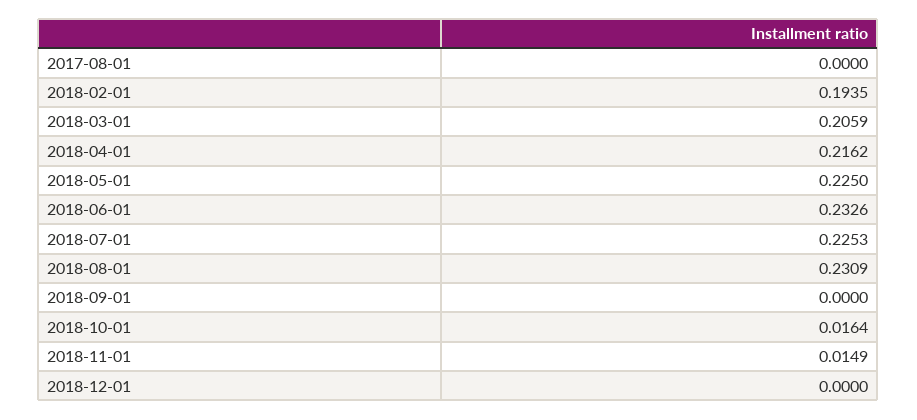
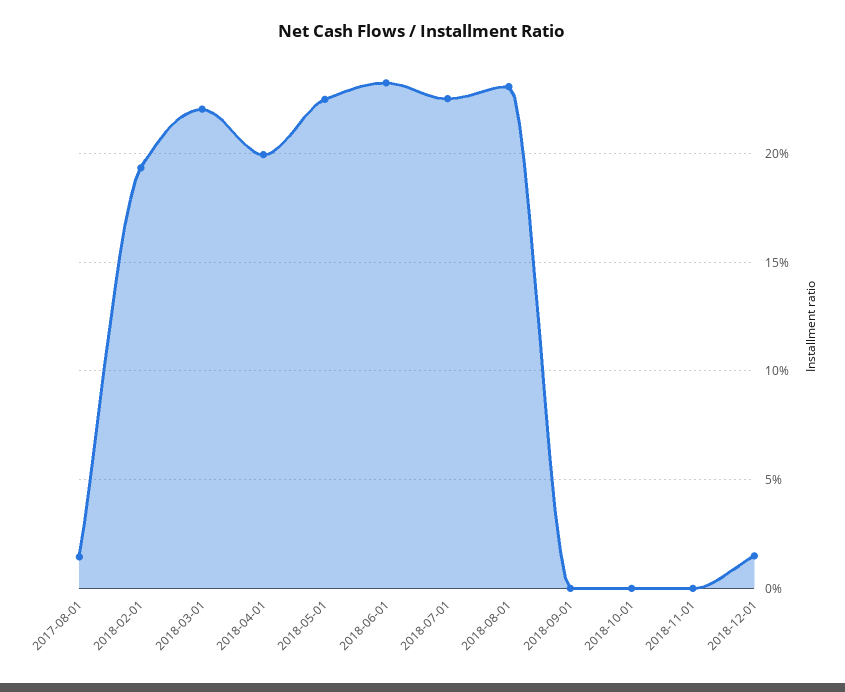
  {
-   "2017-08-01": 0,
+   "2017-08-01": 0.015,
    "2018-02-01": 0.1935,
-   "2018-03-01": 0.2059,
+   "2018-03-01": 0.22,
-   "2018-04-01": 0.2162,
+   "2018-04-01": 0.2,
    "2018-05-01": 0.225,
    "2018-06-01": 0.2326,
    "2018-07-01": 0.2253,
    "2018-08-01": 0.2309,
    "2018-09-01": 0,
-   "2018-10-01": 0.0164,
+   "2018-10-01": 0,
-   "2018-11-01": 0.0149,
+   "2018-11-01": 0,
-   "2018-12-01": 0
+   "2018-12-01": 0.015
  }

